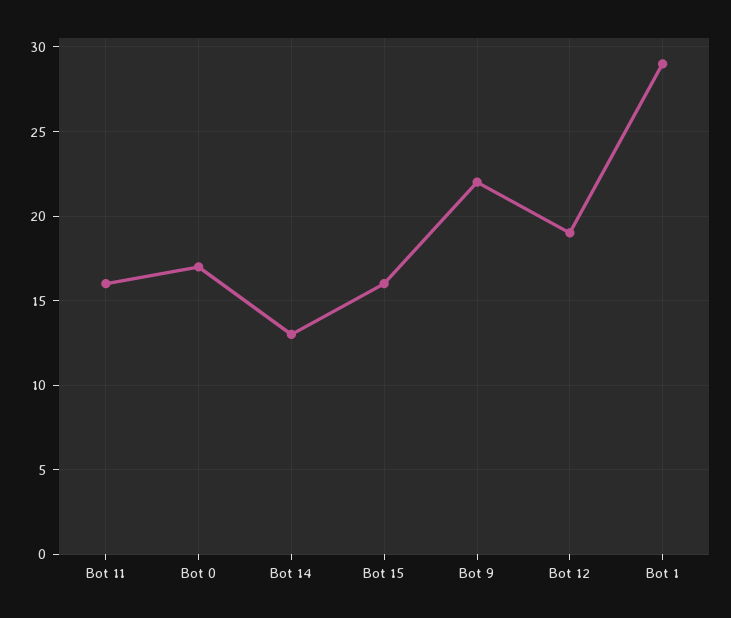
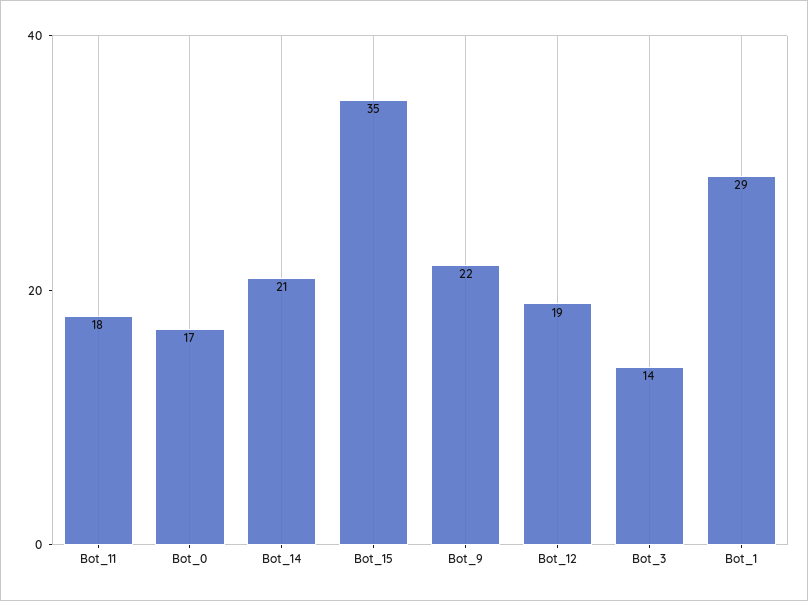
  {
-   "Bot 11": 16,
+   "Bot 11": 18,
    "Bot 0": 17,
-   "Bot 14": 13,
+   "Bot 14": 21,
-   "Bot 15": 16,
+   "Bot 15": 35,
    "Bot 9": 22,
    "Bot 12": 19,
-   "Bot 1": 29
+   "Bot 1": 29,
+   "Bot_3": 14
  }

